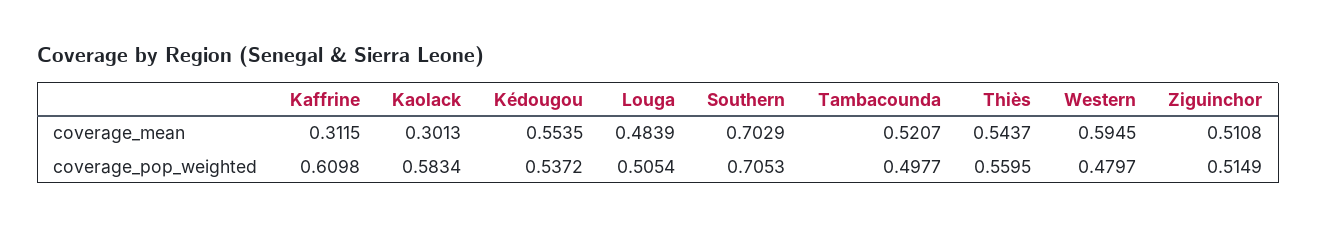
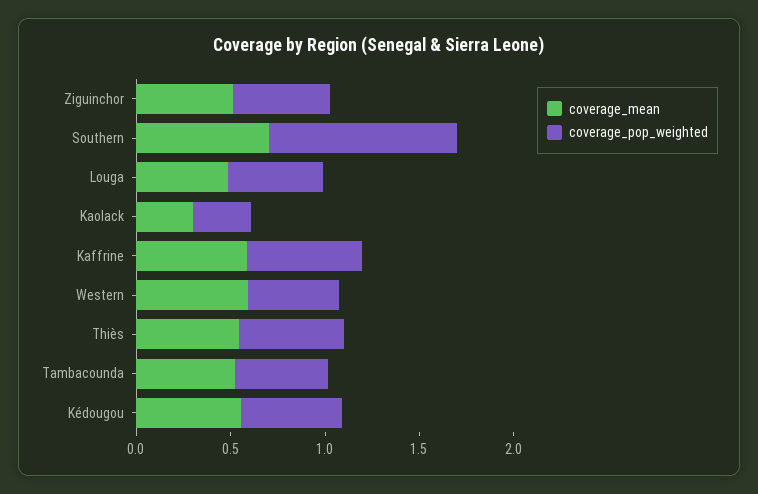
  {
    "coverage_mean": {
-     "Kaffrine": 0.3115,
+     "Kaffrine": 0.6,
      "Kaolack": 0.3013,
      "Kédougou": 0.5535,
      "Louga": 0.4839,
      "Southern": 0.7029,
      "Tambacounda": 0.5207,
      "Thiès": 0.5437,
      "Western": 0.5945,
      "Ziguinchor": 0.5108
    },
    "coverage_pop_weighted": {
      "Kaffrine": 0.6098,
-     "Kaolack": 0.5834,
+     "Kaolack": 0.3,
      "Kédougou": 0.5372,
      "Louga": 0.5054,
-     "Southern": 0.7053,
+     "Southern": 1,
      "Tambacounda": 0.4977,
      "Thiès": 0.5595,
      "Western": 0.4797,
      "Ziguinchor": 0.5149
    }
  }

